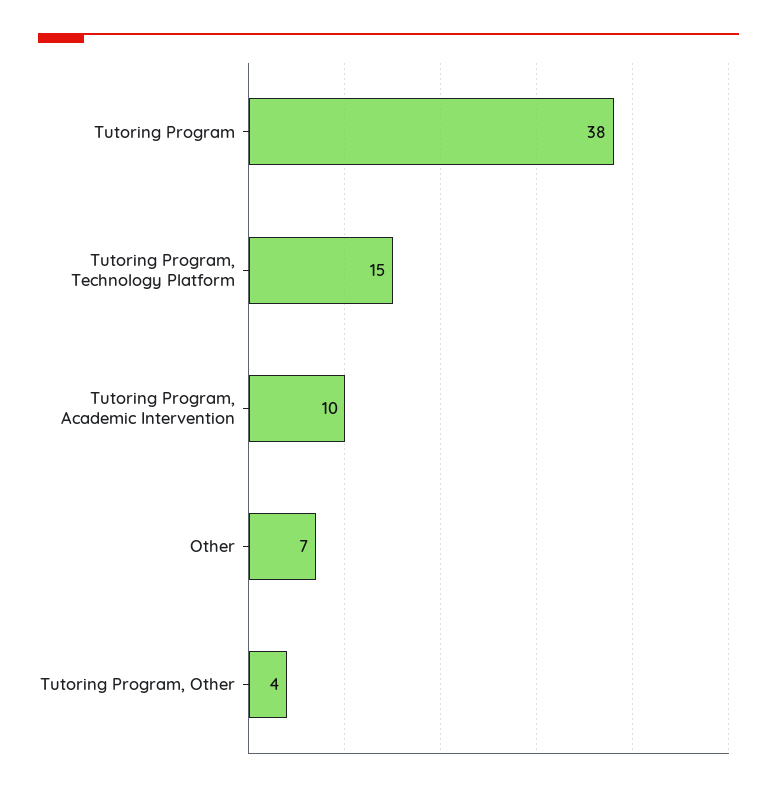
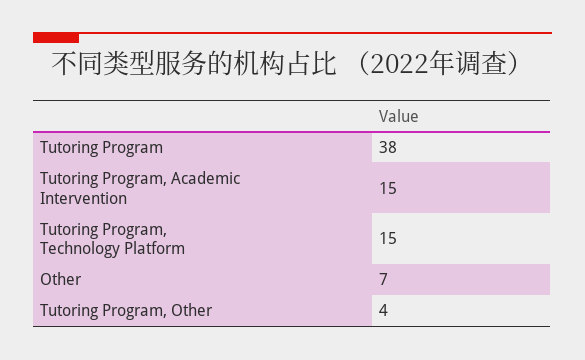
  {
    "Tutoring Program": 38,
    "Tutoring Program, Technology Platform": 15,
-   "Tutoring Program, Academic Intervention": 10,
+   "Tutoring Program, Academic Intervention": 15,
    "Other": 7,
    "Tutoring Program, Other": 4
  }

